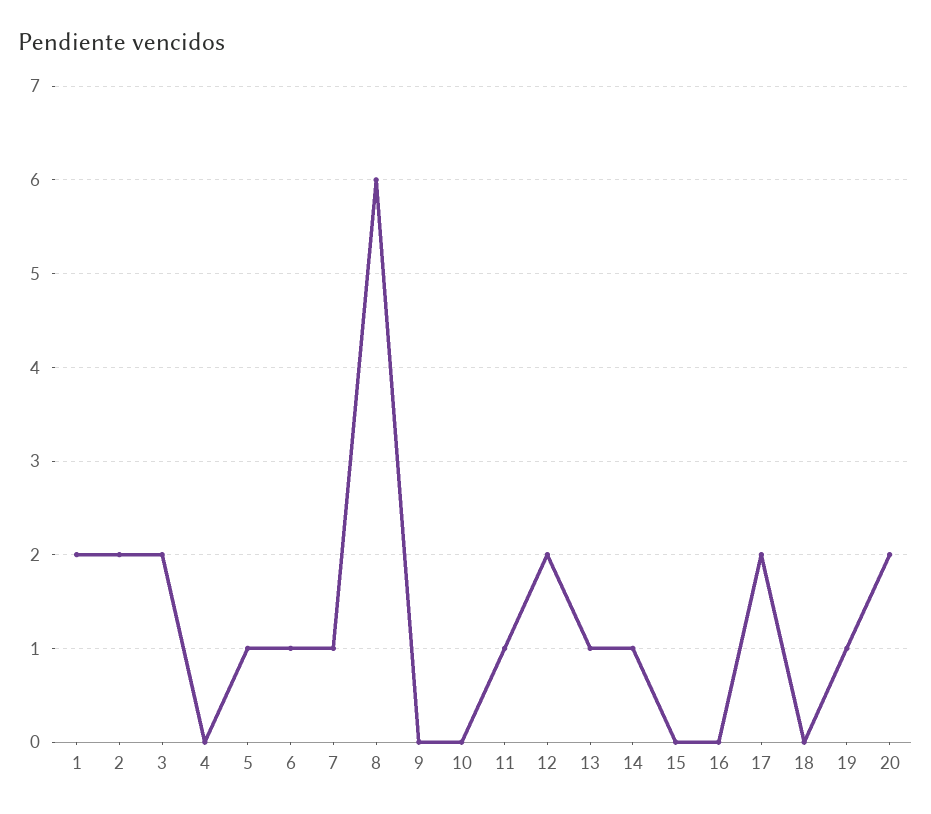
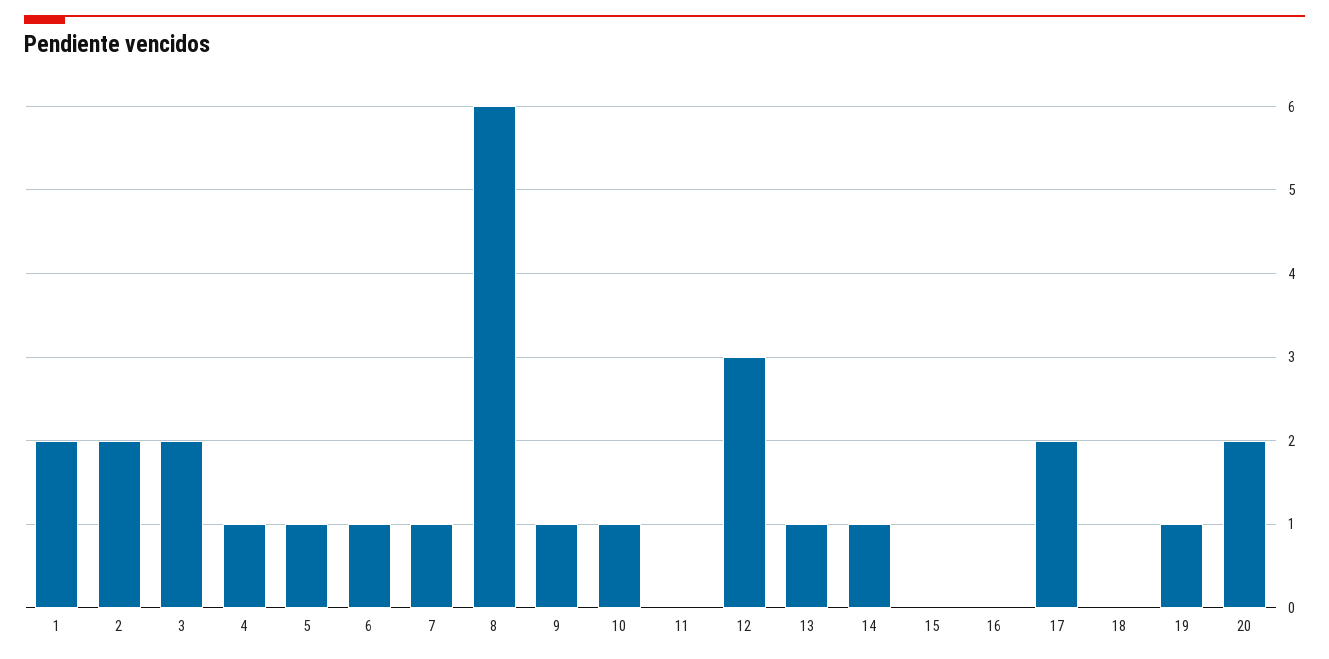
  {
    "1": 2,
    "2": 2,
    "3": 2,
-   "4": 0,
+   "4": 1,
    "5": 1,
    "6": 1,
    "7": 1,
    "8": 6,
-   "9": 0,
+   "9": 1,
-   "10": 0,
+   "10": 1,
-   "11": 1,
+   "11": 0,
-   "12": 2,
+   "12": 3,
    "13": 1,
    "14": 1,
    "15": 0,
    "16": 0,
    "17": 2,
    "18": 0,
    "19": 1,
    "20": 2
  }

